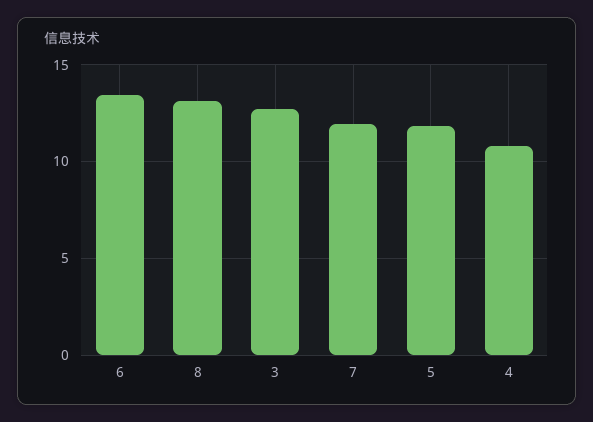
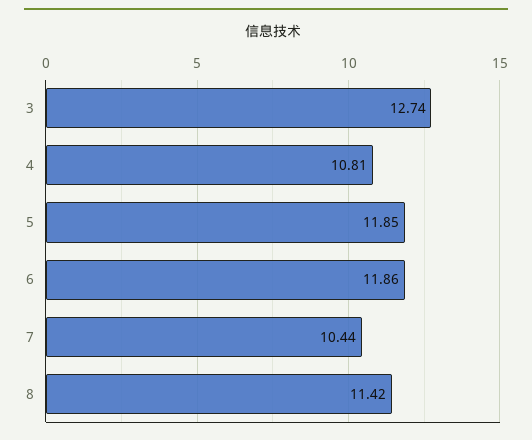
  {
-   "6": 13.5,
+   "6": 11.86,
-   "8": 13,
+   "8": 11.42,
    "3": 12.74,
-   "7": 12,
+   "7": 10.44,
    "5": 11.85,
    "4": 10.81
  }

